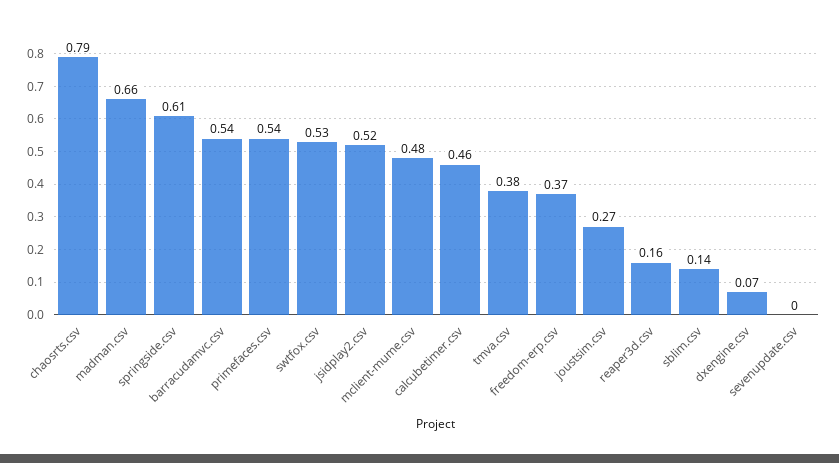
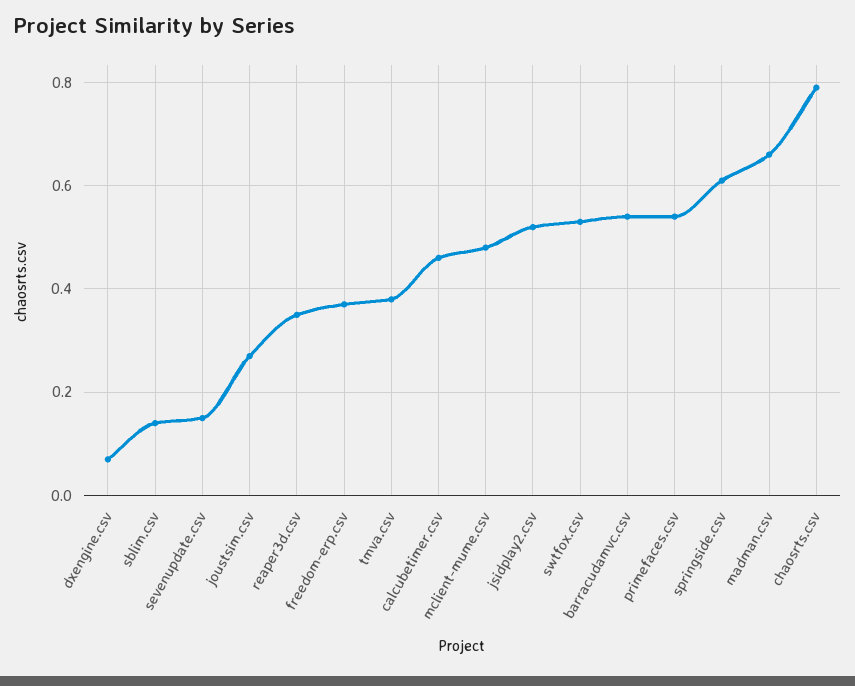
  {
    "chaosrts.csv": 0.79,
    "madman.csv": 0.66,
    "springside.csv": 0.61,
    "barracudamvc.csv": 0.54,
    "primefaces.csv": 0.54,
    "swtfox.csv": 0.53,
    "jsidplay2.csv": 0.52,
    "mclient-mume.csv": 0.48,
    "calcubetimer.csv": 0.46,
    "tmva.csv": 0.38,
    "freedom-erp.csv": 0.37,
    "joustsim.csv": 0.27,
-   "reaper3d.csv": 0.16,
+   "reaper3d.csv": 0.35,
    "sblim.csv": 0.14,
    "dxengine.csv": 0.07,
-   "sevenupdate.csv": 0
+   "sevenupdate.csv": 0.15
  }

